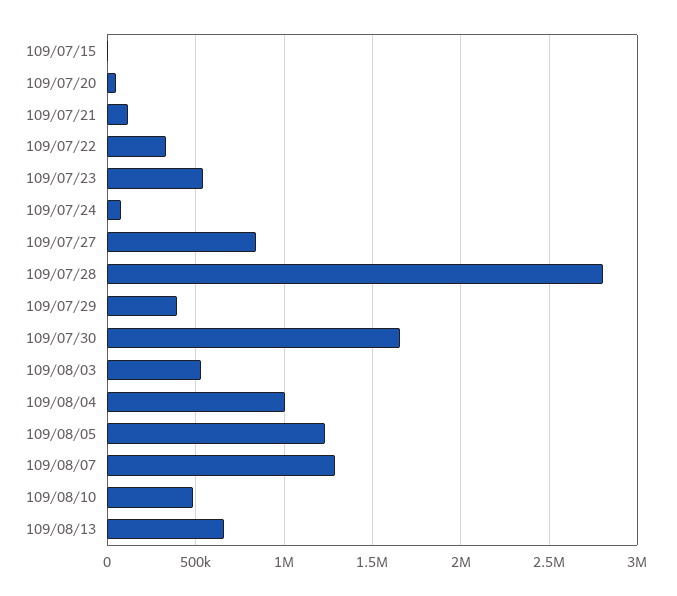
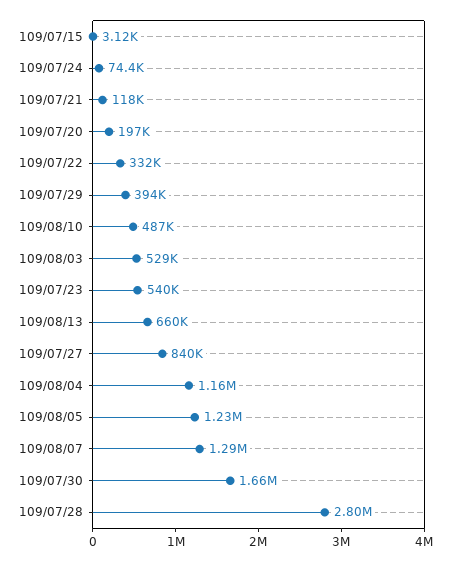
  {
    "109/07/15": 3120,
-   "109/07/20": 50000,
+   "109/07/20": 197000,
    "109/07/21": 118000,
    "109/07/22": 332000,
    "109/07/23": 540000,
    "109/07/24": 74400,
    "109/07/27": 840000,
    "109/07/28": 2800000,
    "109/07/29": 394000,
    "109/07/30": 1660000,
    "109/08/03": 529000,
-   "109/08/04": 1000000,
+   "109/08/04": 1160000,
    "109/08/05": 1230000,
    "109/08/07": 1290000,
    "109/08/10": 487000,
    "109/08/13": 660000
  }

